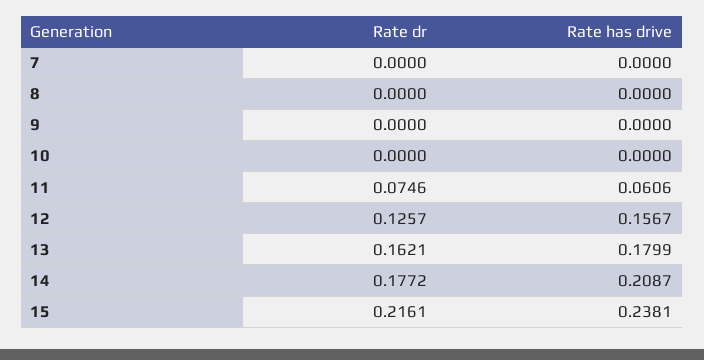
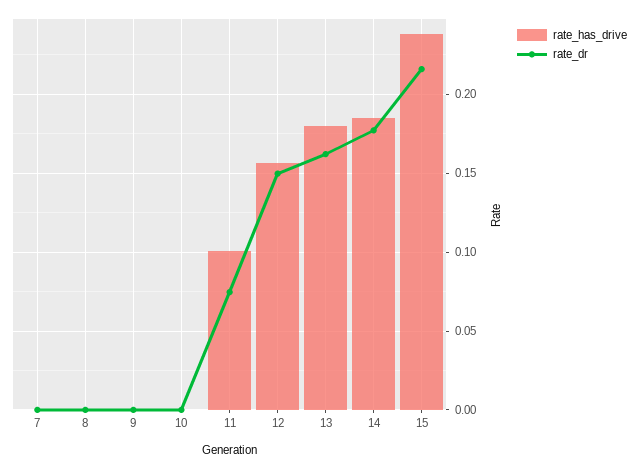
  {
    "Rate dr": {
      "7": 0,
      "8": 0,
      "9": 0,
      "10": 0,
      "11": 0.0746,
-     "12": 0.1257,
+     "12": 0.15,
      "13": 0.1621,
      "14": 0.1772,
      "15": 0.2161
    },
    "Rate has drive": {
      "7": 0,
      "8": 0,
      "9": 0,
      "10": 0,
-     "11": 0.0606,
+     "11": 0.1,
      "12": 0.1567,
      "13": 0.1799,
-     "14": 0.2087,
+     "14": 0.185,
      "15": 0.2381
    }
  }

